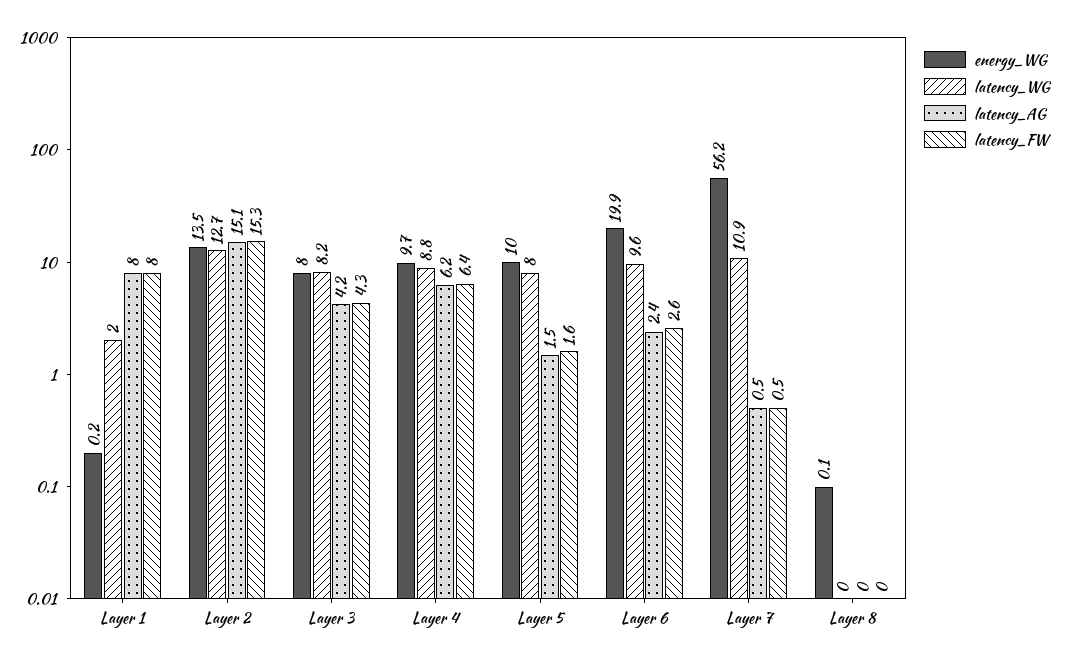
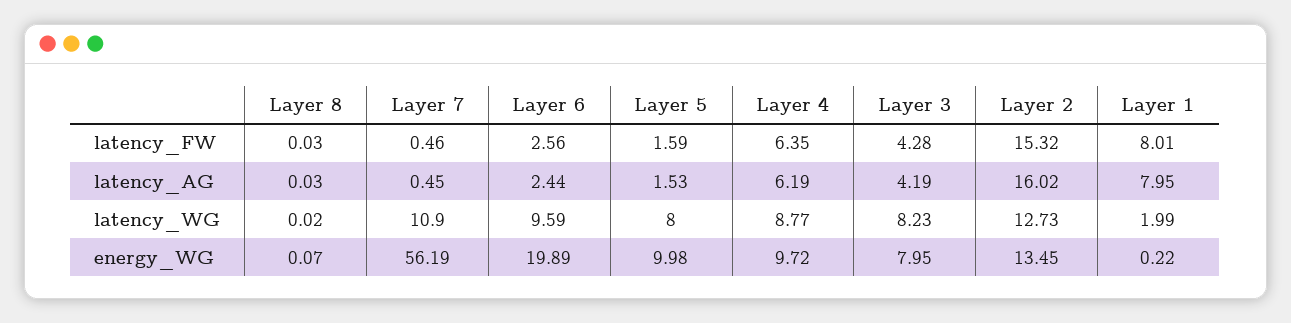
  {
    "energy_WG": {
      "Layer 1": 0.22,
      "Layer 2": 13.45,
      "Layer 3": 7.95,
      "Layer 4": 9.72,
      "Layer 5": 9.98,
      "Layer 6": 19.89,
      "Layer 7": 56.19,
      "Layer 8": 0.07
    },
    "latency_WG": {
      "Layer 1": 1.99,
      "Layer 2": 12.73,
      "Layer 3": 8.23,
      "Layer 4": 8.77,
      "Layer 5": 8,
      "Layer 6": 9.59,
      "Layer 7": 10.9,
      "Layer 8": 0.02
    },
    "latency_AG": {
      "Layer 1": 7.95,
-     "Layer 2": 15.1,
+     "Layer 2": 16.02,
      "Layer 3": 4.19,
      "Layer 4": 6.19,
      "Layer 5": 1.53,
      "Layer 6": 2.44,
      "Layer 7": 0.45,
      "Layer 8": 0.03
    },
    "latency_FW": {
      "Layer 1": 8.01,
      "Layer 2": 15.32,
      "Layer 3": 4.28,
      "Layer 4": 6.35,
      "Layer 5": 1.59,
      "Layer 6": 2.56,
      "Layer 7": 0.46,
      "Layer 8": 0.03
    }
  }

